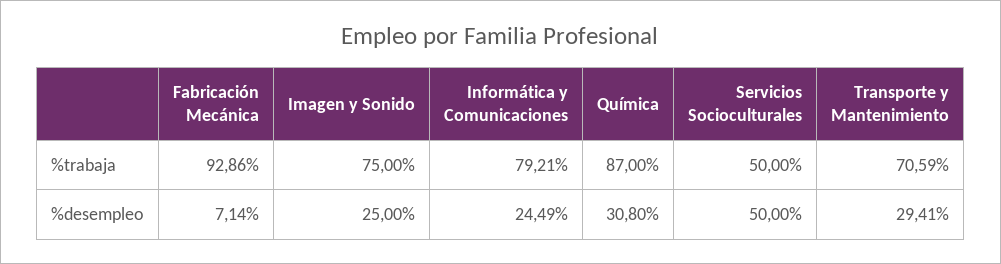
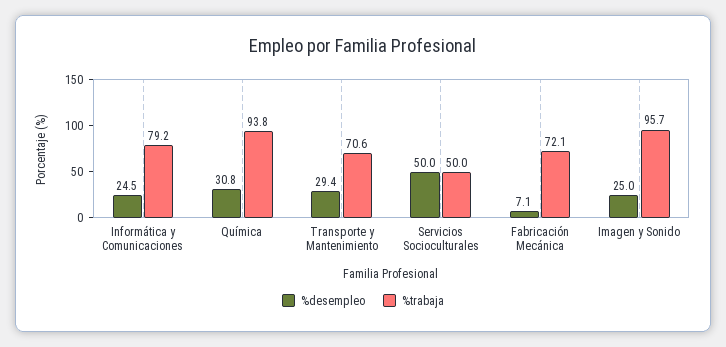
  {
    "%trabaja": {
-     "Fabricación Mecánica": 92.86,
+     "Fabricación Mecánica": 72.1,
-     "Imagen y Sonido": 75,
+     "Imagen y Sonido": 95.7,
      "Informática y Comunicaciones": 79.21,
-     "Química": 87,
+     "Química": 93.8,
      "Servicios Socioculturales": 50,
      "Transporte y Mantenimiento": 70.59
    },
    "%desempleo": {
      "Fabricación Mecánica": 7.14,
      "Imagen y Sonido": 25,
      "Informática y Comunicaciones": 24.49,
      "Química": 30.8,
      "Servicios Socioculturales": 50,
      "Transporte y Mantenimiento": 29.41
    }
  }

